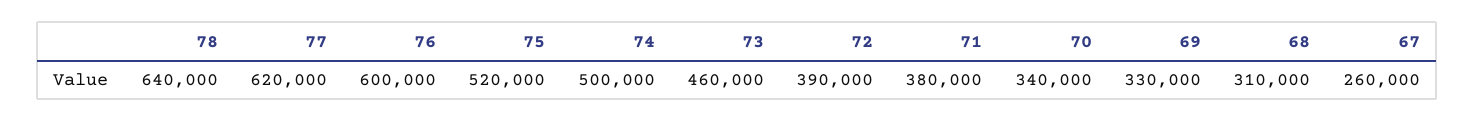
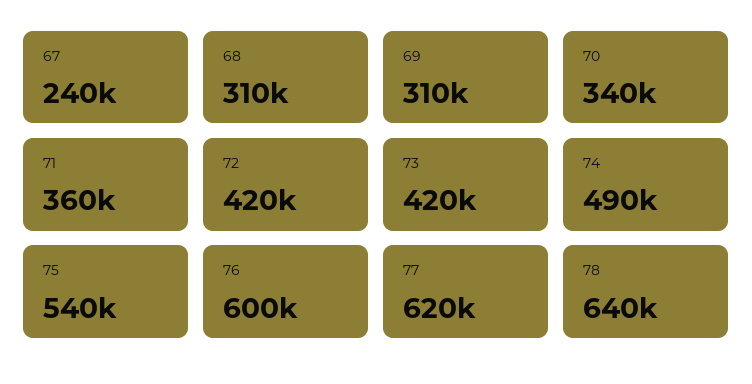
  {
    "78": 640000,
    "77": 620000,
    "76": 600000,
-   "75": 520000,
+   "75": 540000,
-   "74": 500000,
+   "74": 490000,
-   "73": 460000,
+   "73": 420000,
-   "72": 390000,
+   "72": 420000,
-   "71": 380000,
+   "71": 360000,
    "70": 340000,
-   "69": 330000,
+   "69": 310000,
    "68": 310000,
-   "67": 260000
+   "67": 240000
  }

